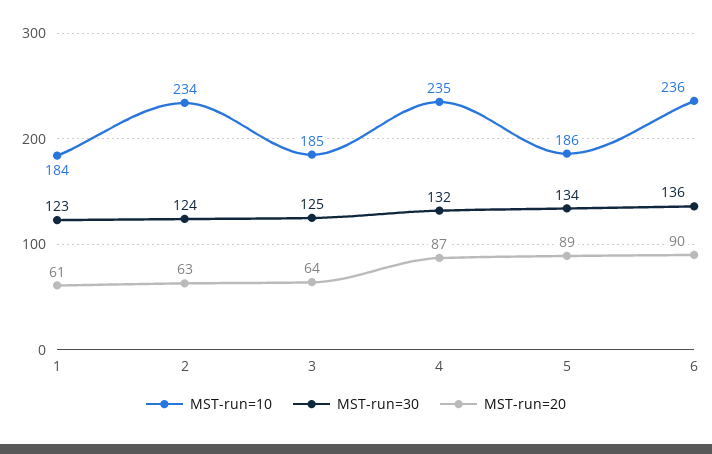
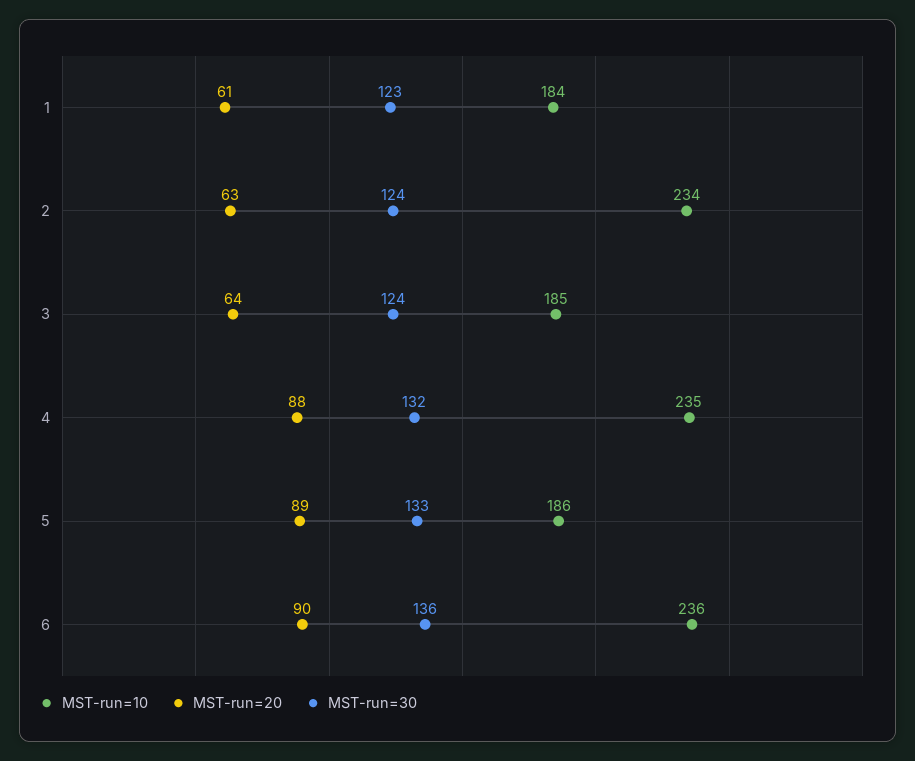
  {
    "MST-run=10": {
      "1": 184,
      "2": 234,
      "3": 185,
      "4": 235,
      "5": 186,
      "6": 236
    },
    "MST-run=30": {
      "1": 123,
      "2": 124,
-     "3": 125,
+     "3": 124,
      "4": 132,
-     "5": 134,
+     "5": 133,
      "6": 136
    },
    "MST-run=20": {
      "1": 61,
      "2": 63,
      "3": 64,
-     "4": 87,
+     "4": 88,
      "5": 89,
      "6": 90
    }
  }

